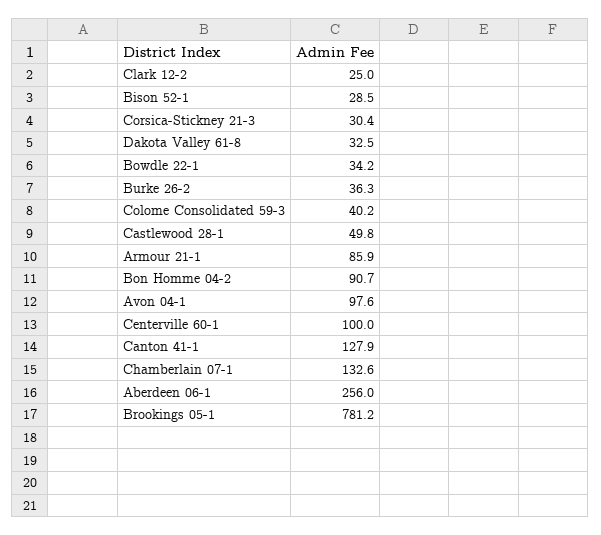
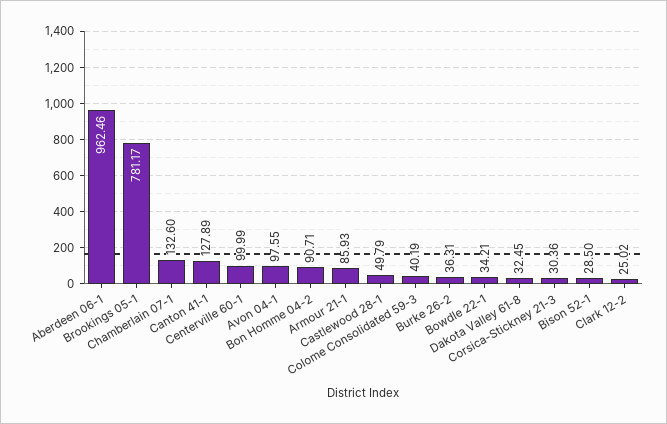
  {
    "Clark 12-2": 25.02,
    "Bison 52-1": 28.5,
    "Corsica-Stickney 21-3": 30.36,
    "Dakota Valley 61-8": 32.45,
    "Bowdle 22-1": 34.21,
    "Burke 26-2": 36.31,
    "Colome Consolidated 59-3": 40.19,
    "Castlewood 28-1": 49.79,
    "Armour 21-1": 85.93,
    "Bon Homme 04-2": 90.71,
    "Avon 04-1": 97.55,
    "Centerville 60-1": 99.99,
    "Canton 41-1": 127.89,
    "Chamberlain 07-1": 132.6,
-   "Aberdeen 06-1": 256,
+   "Aberdeen 06-1": 962.46,
    "Brookings 05-1": 781.17
  }

